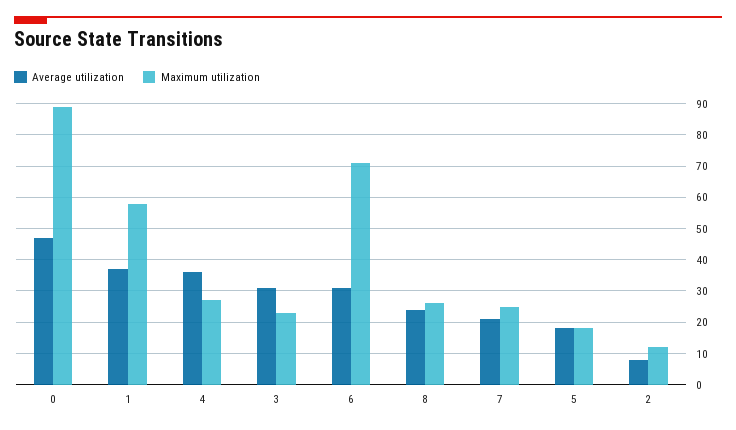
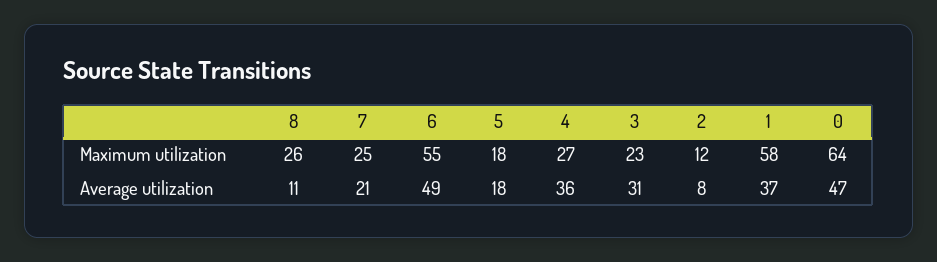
  {
    "Average utilization": {
      "0": 47,
      "1": 37,
      "4": 36,
      "3": 31,
-     "6": 30,
+     "6": 49,
-     "8": 25,
+     "8": 11,
      "7": 21,
      "5": 18,
      "2": 8
    },
    "Maximum utilization": {
-     "0": 90,
+     "0": 64,
      "1": 58,
      "4": 27,
      "3": 23,
-     "6": 70,
+     "6": 55,
      "8": 26,
      "7": 25,
      "5": 18,
      "2": 12
    }
  }

